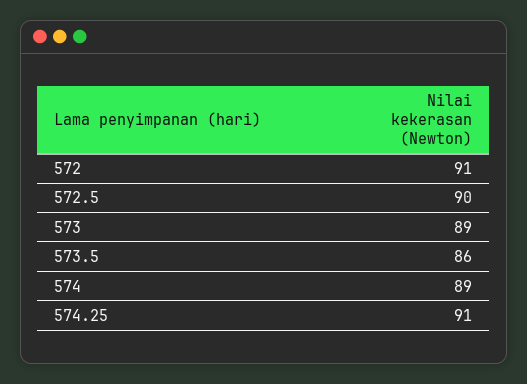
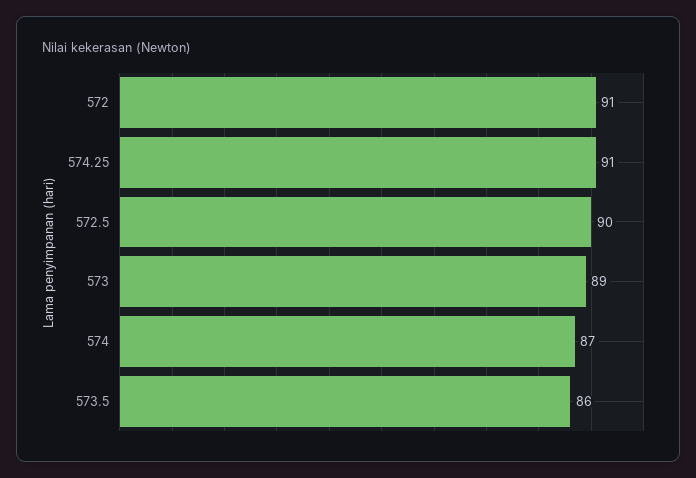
  {
    "572": 91,
    "572.5": 90,
    "573": 89,
    "573.5": 86,
-   "574": 89,
+   "574": 87,
    "574.25": 91
  }

